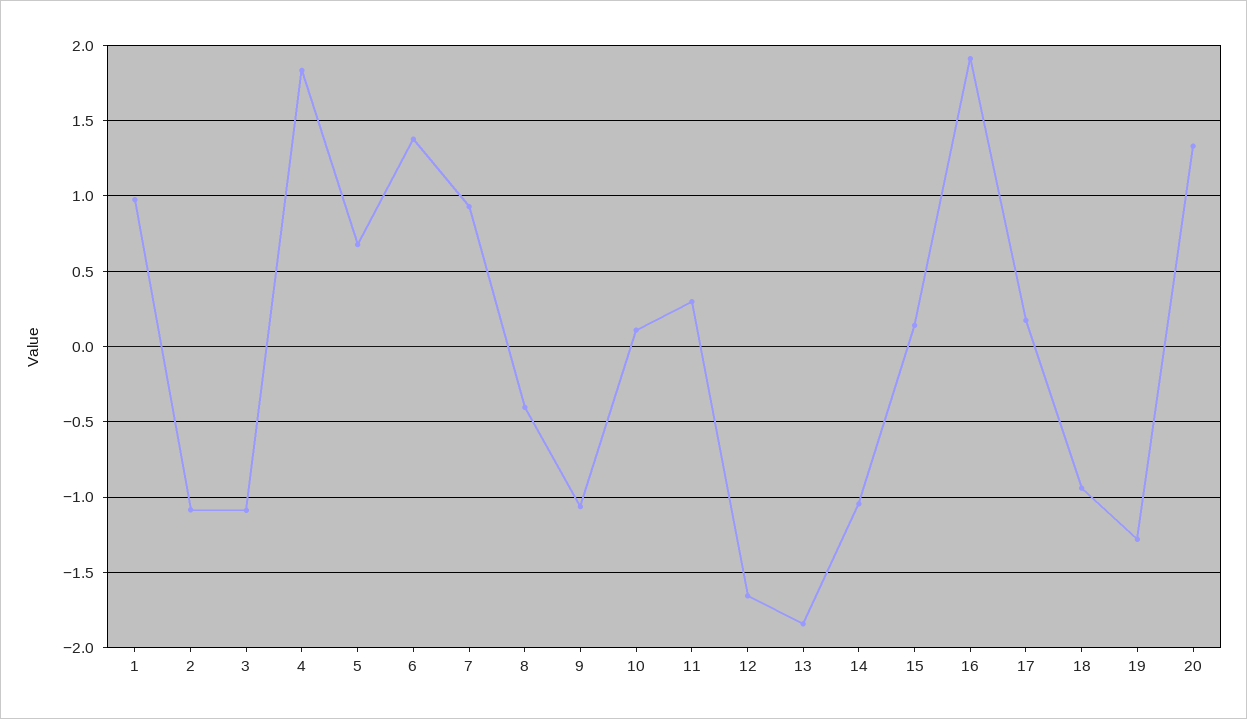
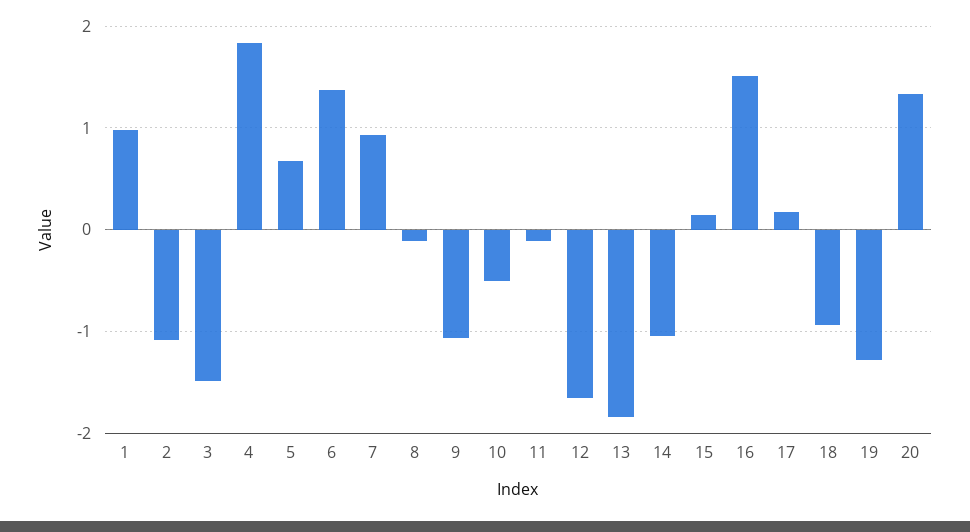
  {
    "1": 1,
    "2": -1.1,
-   "3": -1.1,
+   "3": -1.5,
    "4": 1.85,
    "5": 0.7,
    "6": 1.4,
    "7": 0.95,
-   "8": -0.4,
+   "8": -0.1,
    "9": -1.05,
-   "10": 0.1,
+   "10": -0.5,
-   "11": 0.3,
+   "11": -0.1,
    "12": -1.65,
    "13": -1.85,
    "14": -1.05,
    "15": 0.15,
-   "16": 1.9,
+   "16": 1.5,
    "17": 0.15,
    "18": -0.95,
    "19": -1.3,
    "20": 1.35
  }

